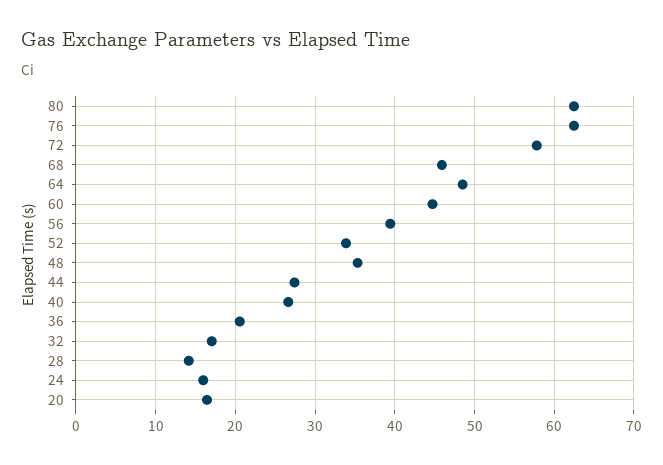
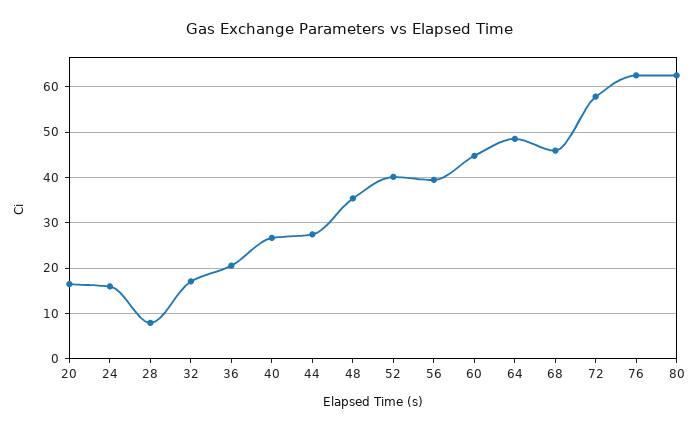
  {
    "80": 62,
    "76": 62,
    "72": 58,
    "68": 46,
    "64": 49,
    "60": 45,
    "56": 39,
-   "52": 34,
+   "52": 40,
    "48": 35,
    "44": 27,
    "40": 27,
    "36": 21,
    "32": 17,
-   "28": 14,
+   "28": 8,
    "24": 16,
    "20": 16
  }

